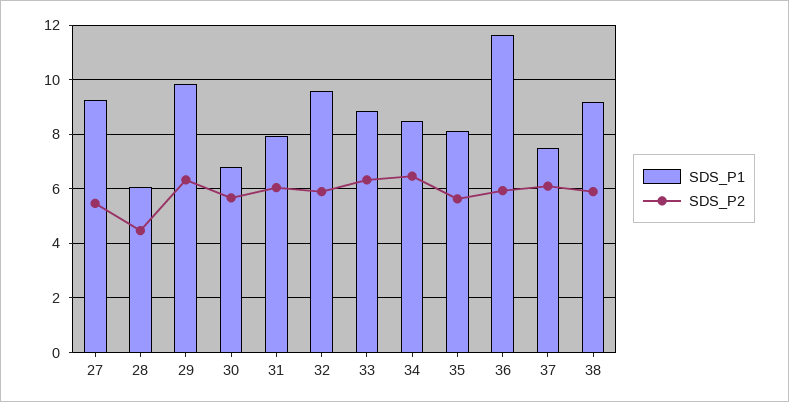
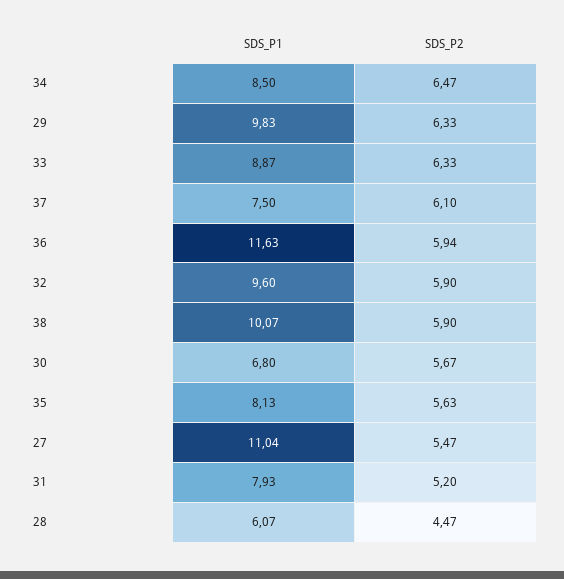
  {
    "SDS_P1": {
-     "27": 9.25,
+     "27": 11.04,
      "28": 6.07,
      "29": 9.83,
      "30": 6.8,
      "31": 7.93,
      "32": 9.6,
      "33": 8.87,
      "34": 8.5,
      "35": 8.13,
      "36": 11.63,
      "37": 7.5,
-     "38": 9.25
+     "38": 10.07
    },
    "SDS_P2": {
      "27": 5.47,
      "28": 4.47,
      "29": 6.33,
      "30": 5.67,
-     "31": 6,
+     "31": 5.2,
      "32": 5.9,
      "33": 6.33,
      "34": 6.47,
      "35": 5.63,
      "36": 5.94,
      "37": 6.1,
      "38": 5.9
    }
  }

